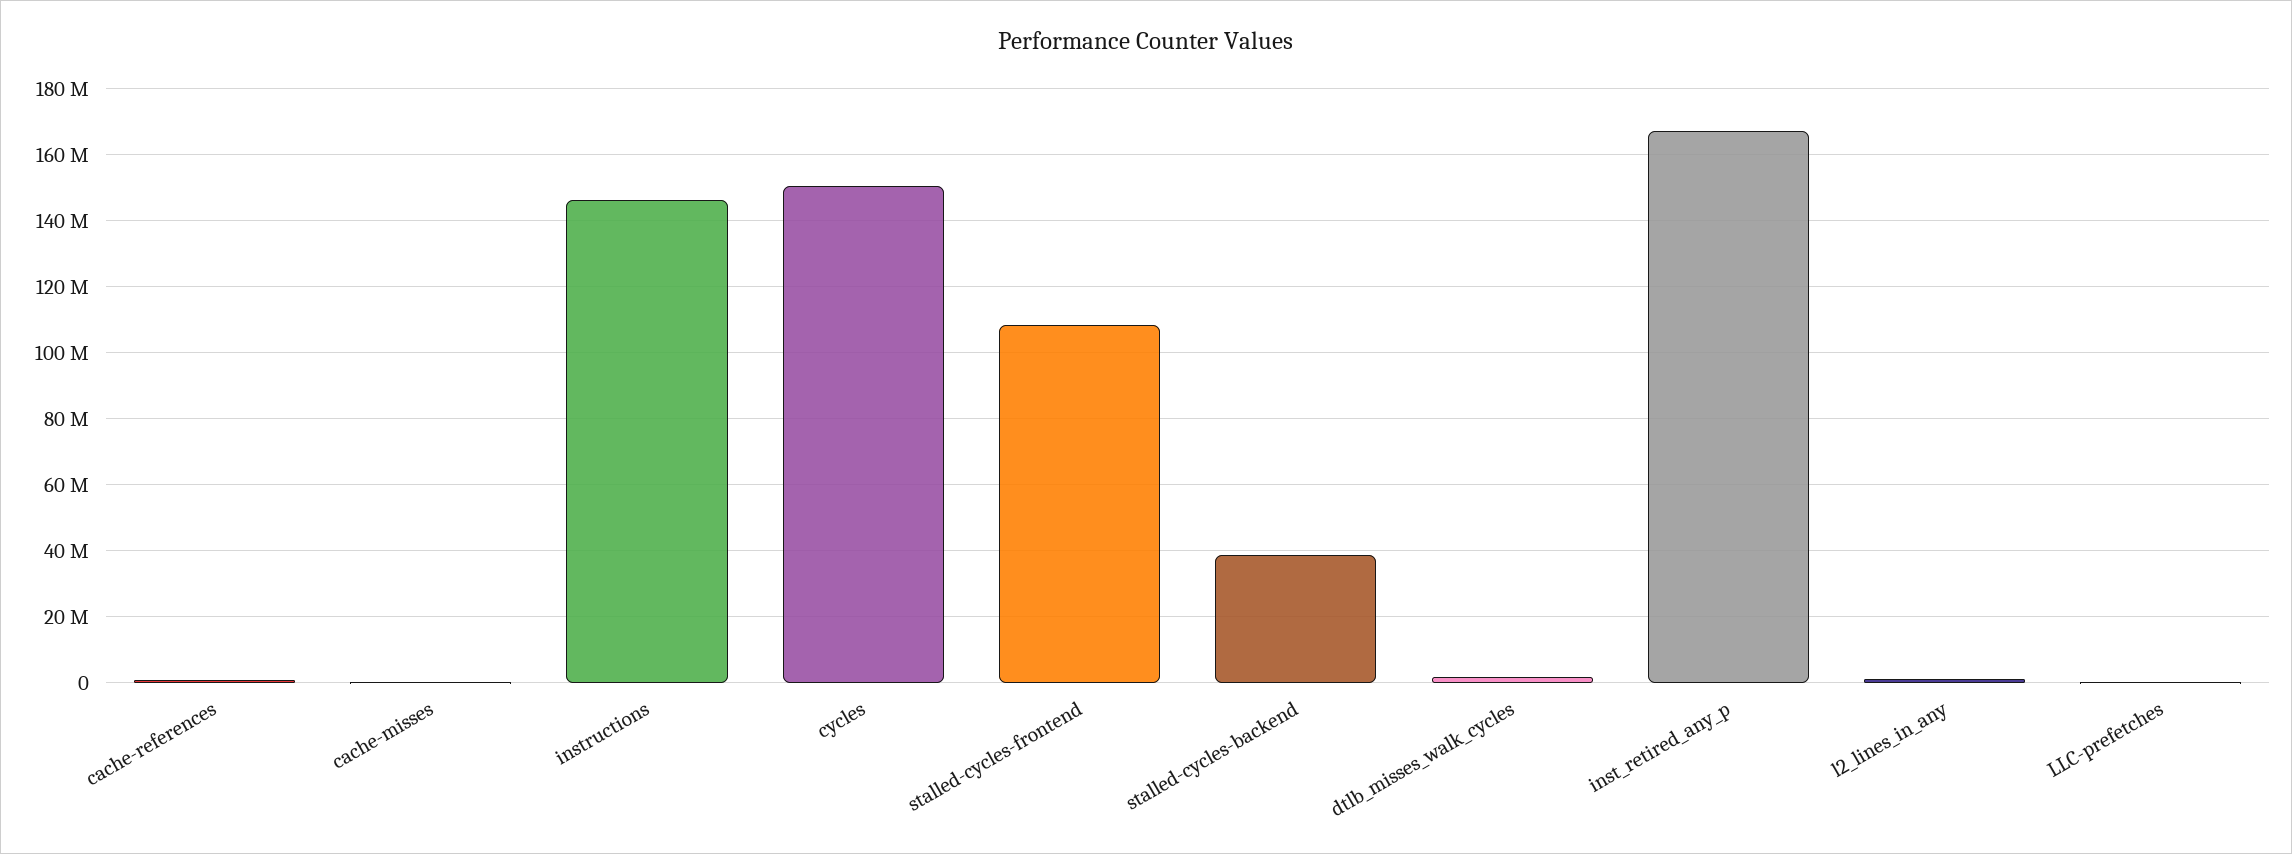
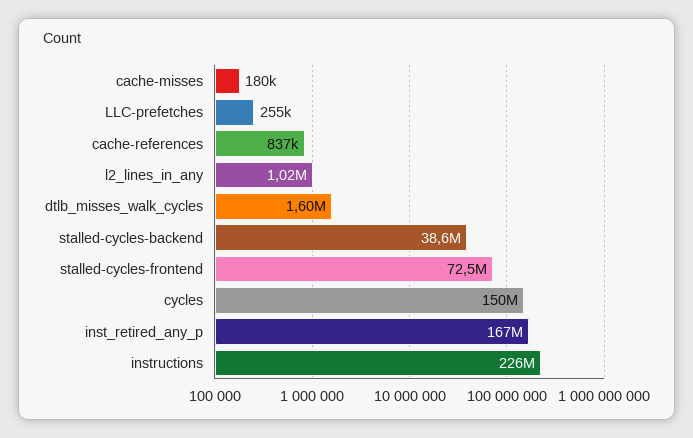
  {
    "cache-references": 837000,
    "cache-misses": 180000,
-   "instructions": 146000000,
+   "instructions": 226000000,
    "cycles": 150000000,
-   "stalled-cycles-frontend": 108000000,
+   "stalled-cycles-frontend": 72500000,
    "stalled-cycles-backend": 38600000,
    "dtlb_misses_walk_cycles": 1600000,
    "inst_retired_any_p": 167000000,
    "l2_lines_in_any": 1020000,
    "LLC-prefetches": 255000
  }

